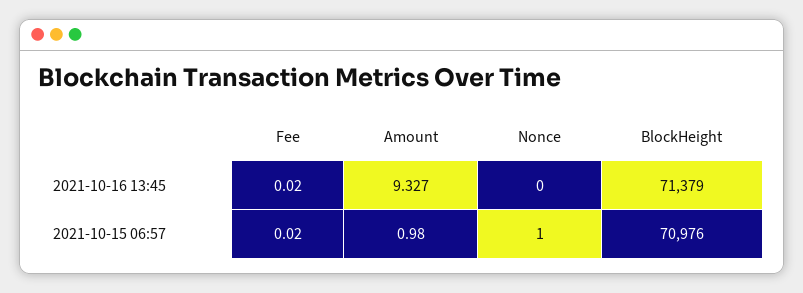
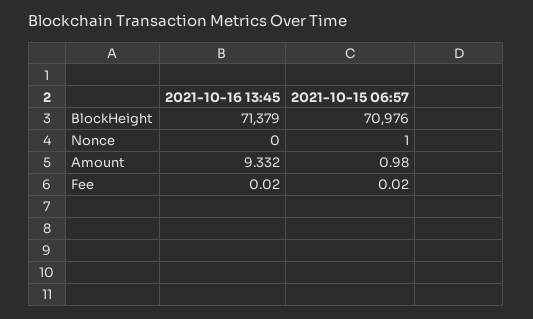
  {
    "Fee": {
      "2021-10-16 13:45": 0.02,
      "2021-10-15 06:57": 0.02
    },
    "Amount": {
-     "2021-10-16 13:45": 9.327,
+     "2021-10-16 13:45": 9.332,
      "2021-10-15 06:57": 0.98
    },
    "Nonce": {
      "2021-10-16 13:45": 0,
      "2021-10-15 06:57": 1
    },
    "BlockHeight": {
      "2021-10-16 13:45": 71379,
      "2021-10-15 06:57": 70976
    }
  }

